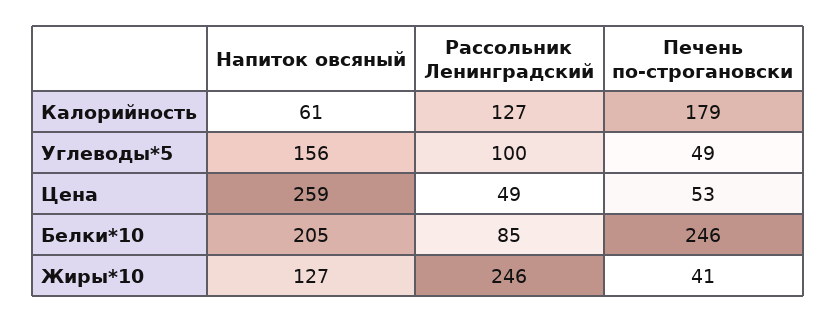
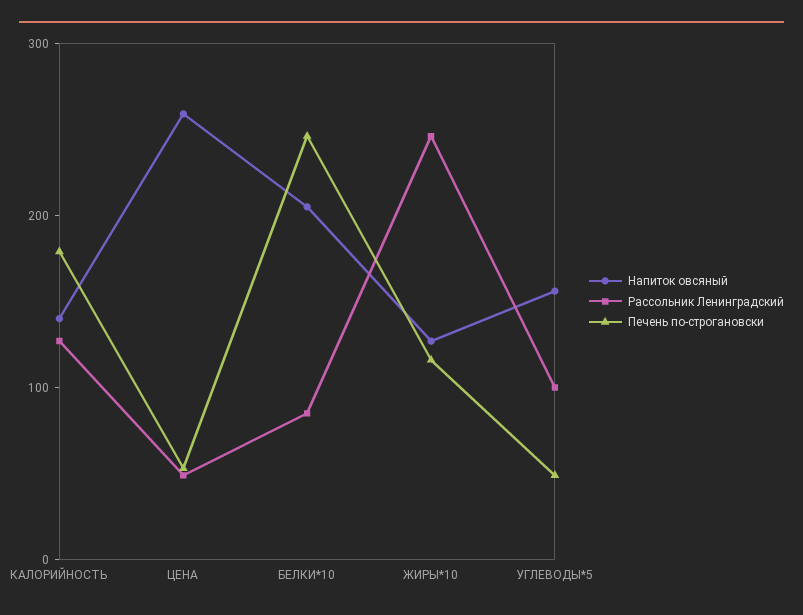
  {
    "Напиток овсяный": {
-     "Калорийность": 61,
+     "Калорийность": 140,
      "Углеводы*5": 156,
      "Цена": 259,
      "Белки*10": 205,
      "Жиры*10": 127
    },
    "Рассольник Ленинградский": {
      "Калорийность": 127,
      "Углеводы*5": 100,
      "Цена": 49,
      "Белки*10": 85,
      "Жиры*10": 246
    },
    "Печень по-строгановски": {
      "Калорийность": 179,
      "Углеводы*5": 49,
      "Цена": 53,
      "Белки*10": 246,
-     "Жиры*10": 41
+     "Жиры*10": 120
    }
  }

